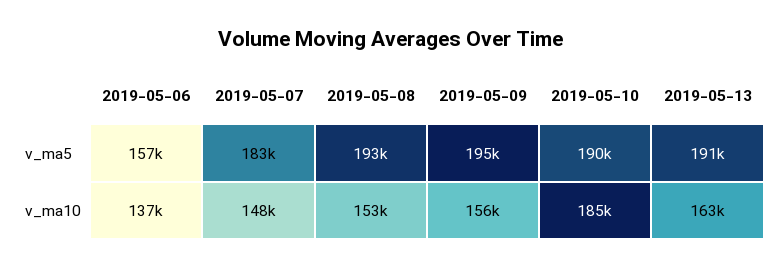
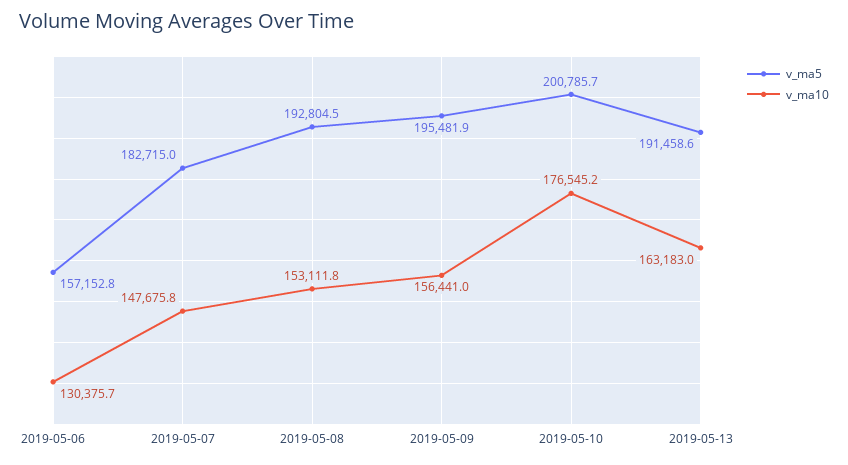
  {
    "v_ma5": {
      "2019-05-06": 157152.8,
      "2019-05-07": 182715,
      "2019-05-08": 192804.5,
      "2019-05-09": 195481.9,
-     "2019-05-10": 190000,
+     "2019-05-10": 200785.7,
      "2019-05-13": 191458.6
    },
    "v_ma10": {
-     "2019-05-06": 137000,
+     "2019-05-06": 130375.7,
      "2019-05-07": 147675.8,
      "2019-05-08": 153111.8,
      "2019-05-09": 156441,
-     "2019-05-10": 185000,
+     "2019-05-10": 176545.2,
      "2019-05-13": 163183
    }
  }

